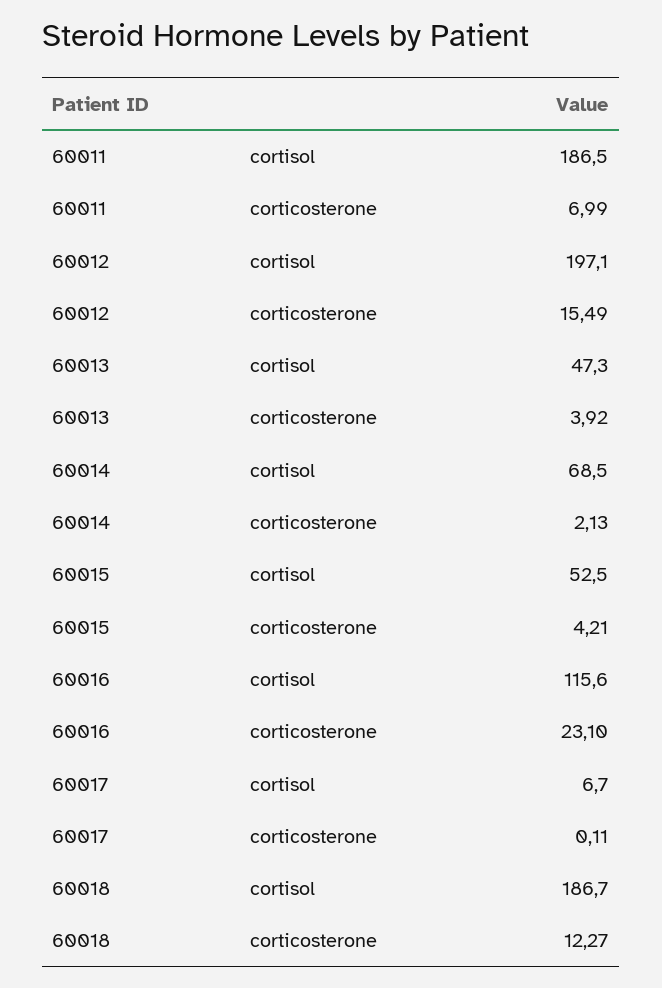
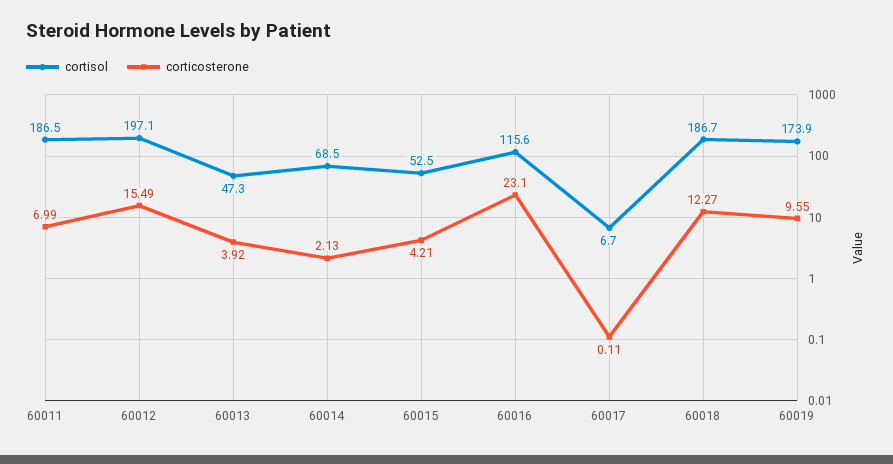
  {
    "cortisol": {
      "60011": 186.5,
      "60012": 197.1,
      "60013": 47.3,
      "60014": 68.5,
      "60015": 52.5,
      "60016": 115.6,
      "60017": 6.7,
-     "60018": 186.7
+     "60018": 186.7,
+     "60019": 173.9
    },
    "corticosterone": {
      "60011": 6.99,
      "60012": 15.49,
      "60013": 3.92,
      "60014": 2.13,
      "60015": 4.21,
      "60016": 23.1,
      "60017": 0.11,
-     "60018": 12.27
+     "60018": 12.27,
+     "60019": 9.55
    }
  }

